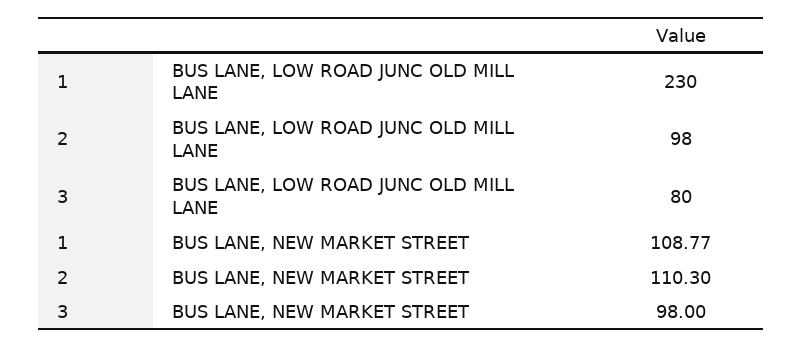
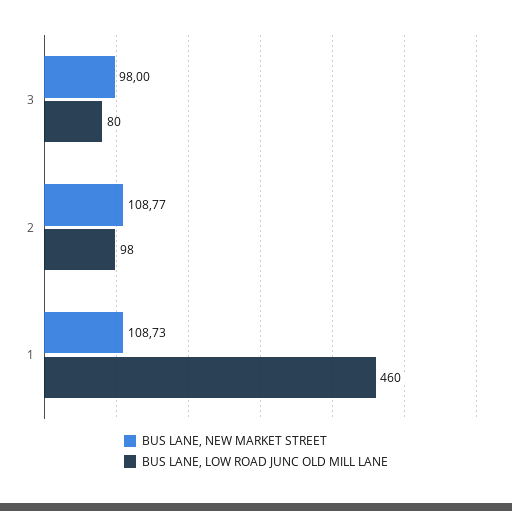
  {
    "BUS LANE, LOW ROAD JUNC OLD MILL LANE": {
-     "1": 230,
+     "1": 460,
      "2": 98,
      "3": 80
    },
    "BUS LANE, NEW MARKET STREET": {
-     "1": 108.77,
+     "1": 108.73,
-     "2": 110.3,
+     "2": 108.77,
      "3": 98
    }
  }

